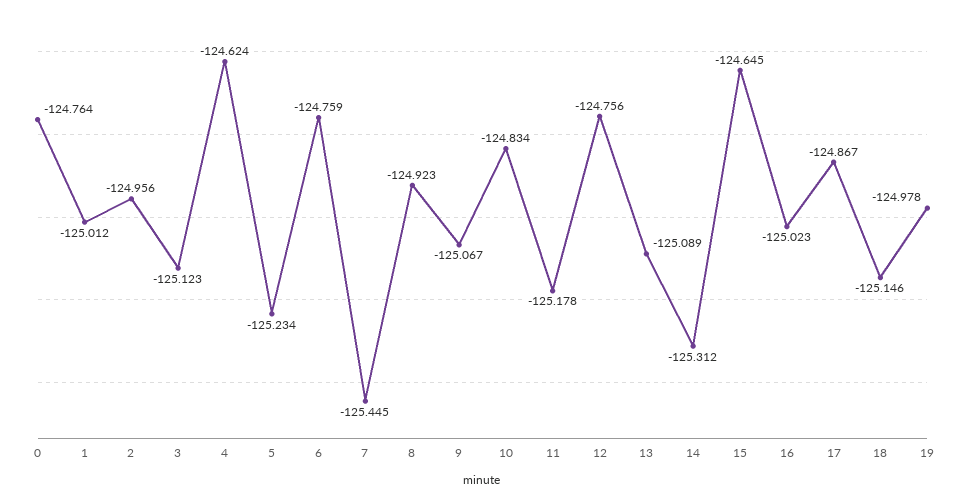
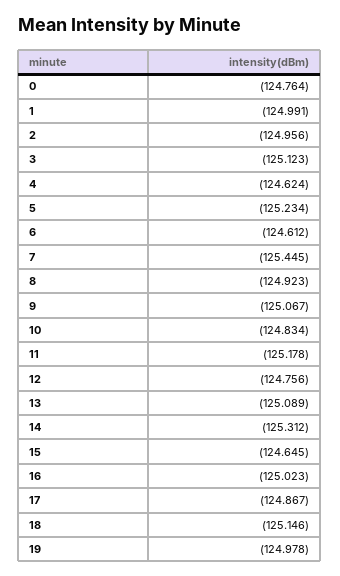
  {
    "0": -124.764,
-   "1": -125.012,
+   "1": -124.991,
    "2": -124.956,
    "3": -125.123,
    "4": -124.624,
    "5": -125.234,
-   "6": -124.759,
+   "6": -124.612,
    "7": -125.445,
    "8": -124.923,
    "9": -125.067,
    "10": -124.834,
    "11": -125.178,
    "12": -124.756,
    "13": -125.089,
    "14": -125.312,
    "15": -124.645,
    "16": -125.023,
    "17": -124.867,
    "18": -125.146,
    "19": -124.978
  }

